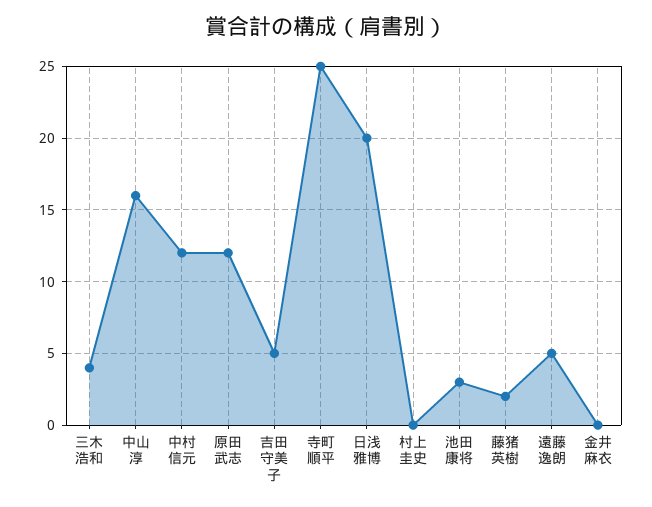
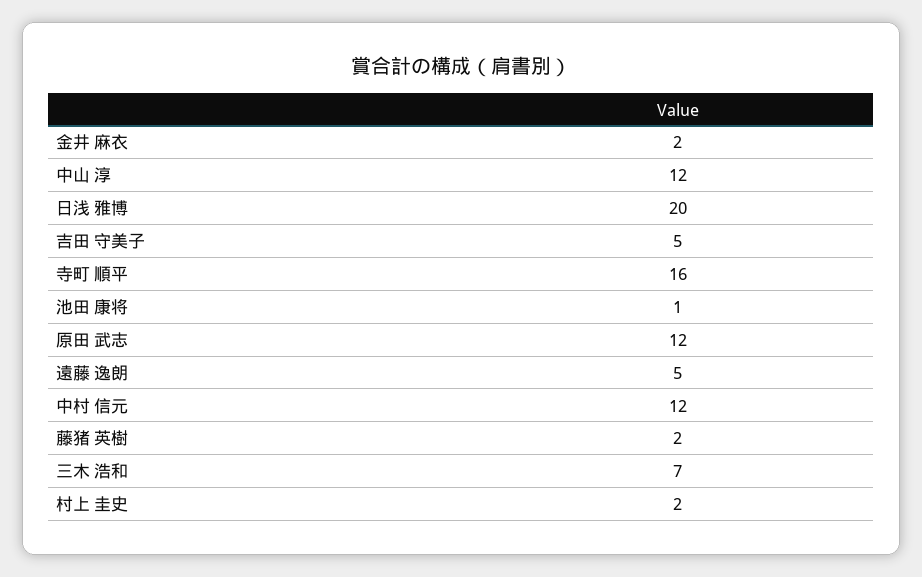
  {
-   "三木 浩和": 4,
+   "三木 浩和": 7,
-   "中山 淳": 16,
+   "中山 淳": 12,
    "中村 信元": 12,
    "原田 武志": 12,
    "吉田 守美子": 5,
-   "寺町 順平": 25,
+   "寺町 順平": 16,
    "日浅 雅博": 20,
-   "村上 圭史": 0,
+   "村上 圭史": 2,
-   "池田 康将": 3,
+   "池田 康将": 1,
    "藤猪 英樹": 2,
    "遠藤 逸朗": 5,
-   "金井 麻衣": 0
+   "金井 麻衣": 2
  }

